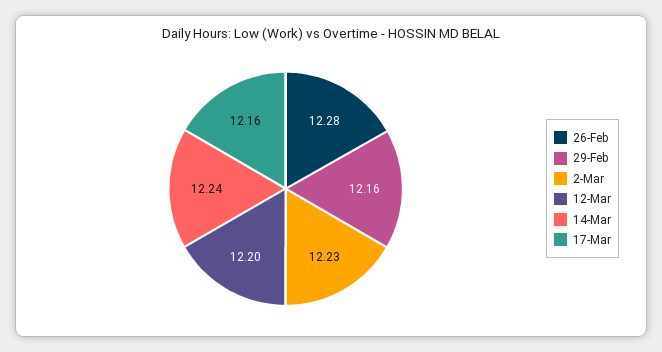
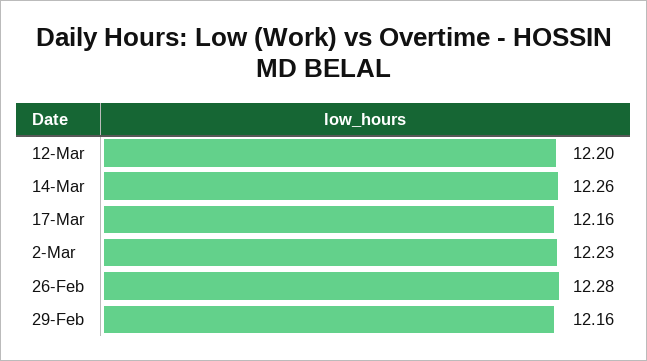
  {
    "26-Feb": 12.28,
    "29-Feb": 12.16,
    "2-Mar": 12.23,
    "12-Mar": 12.2,
-   "14-Mar": 12.24,
+   "14-Mar": 12.26,
    "17-Mar": 12.16
  }

